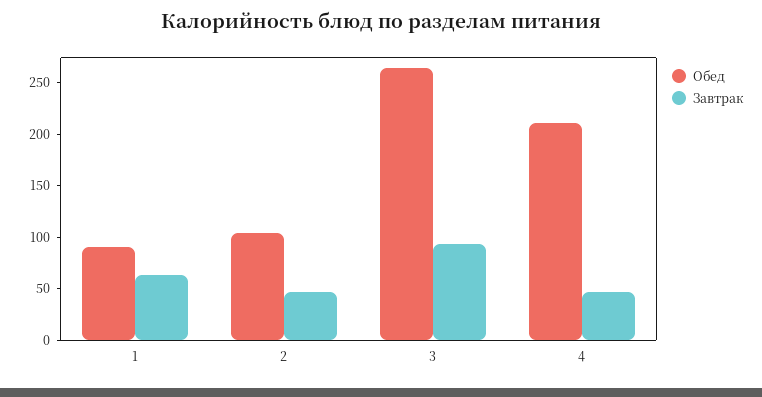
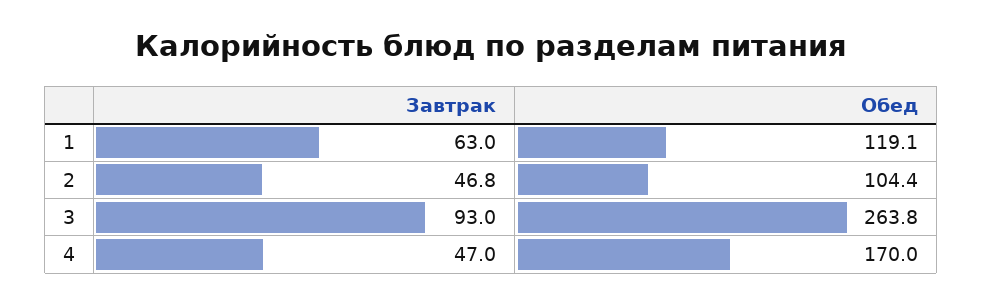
  {
    "Обед": {
-     "1": 90,
+     "1": 119.1,
      "2": 104.4,
      "3": 263.8,
-     "4": 210
+     "4": 170
    },
    "Завтрак": {
      "1": 63,
      "2": 46.8,
      "3": 93,
      "4": 47
    }
  }

